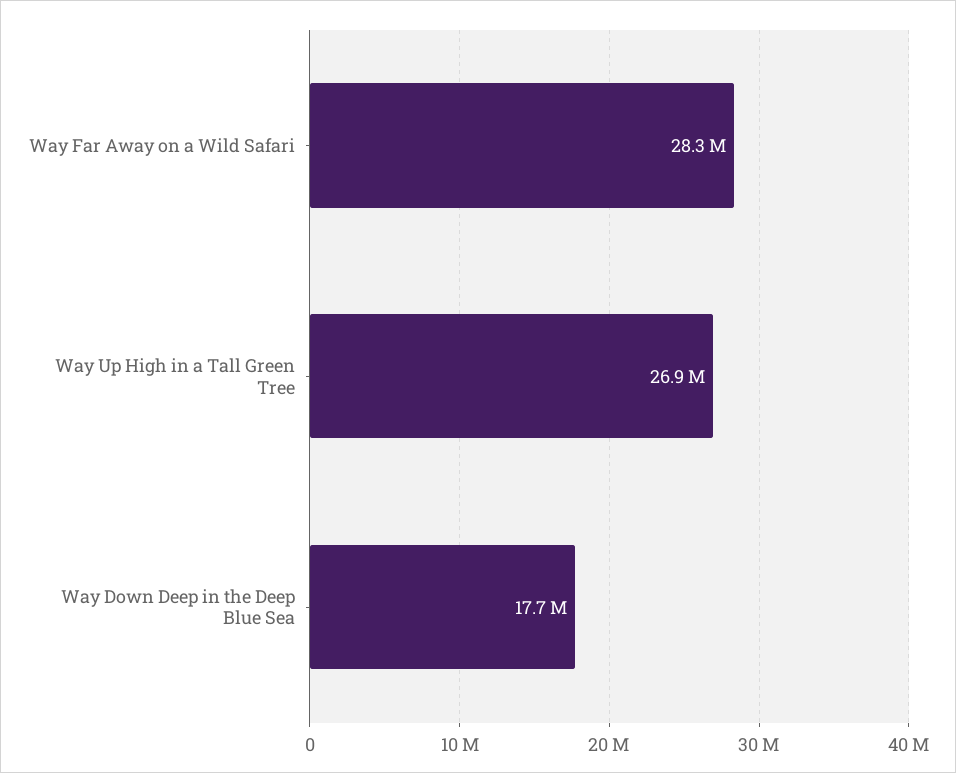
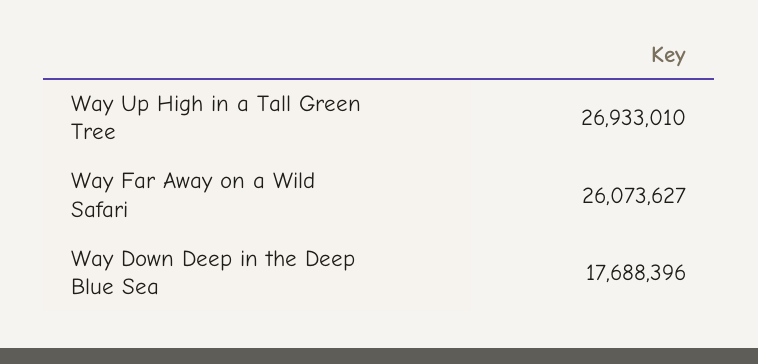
  {
-   "Way Far Away on a Wild Safari": 28300000,
+   "Way Far Away on a Wild Safari": 26073627,
    "Way Up High in a Tall Green Tree": 26933010,
    "Way Down Deep in the Deep Blue Sea": 17688396
  }

